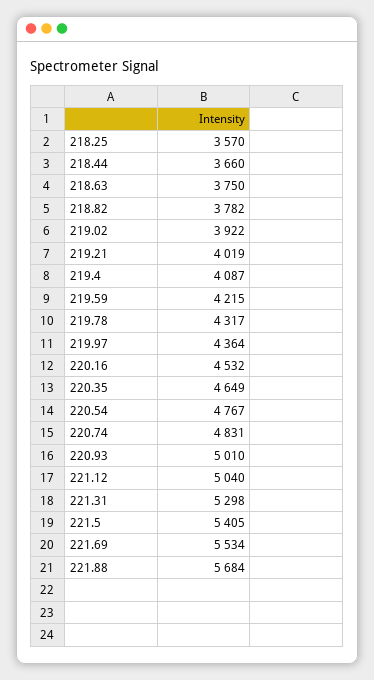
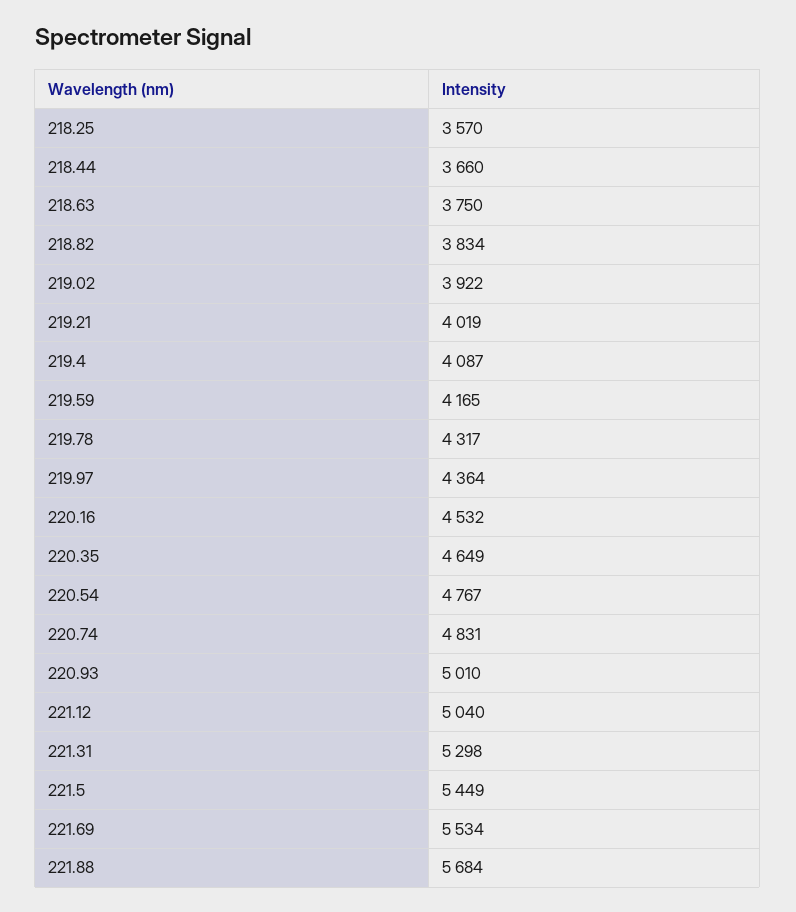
  {
    "218.25": 3570,
    "218.44": 3660,
    "218.63": 3750,
-   "218.82": 3782,
+   "218.82": 3834,
    "219.02": 3922,
    "219.21": 4019,
    "219.4": 4087,
-   "219.59": 4215,
+   "219.59": 4165,
    "219.78": 4317,
    "219.97": 4364,
    "220.16": 4532,
    "220.35": 4649,
    "220.54": 4767,
    "220.74": 4831,
    "220.93": 5010,
    "221.12": 5040,
    "221.31": 5298,
-   "221.5": 5405,
+   "221.5": 5449,
    "221.69": 5534,
    "221.88": 5684
  }

